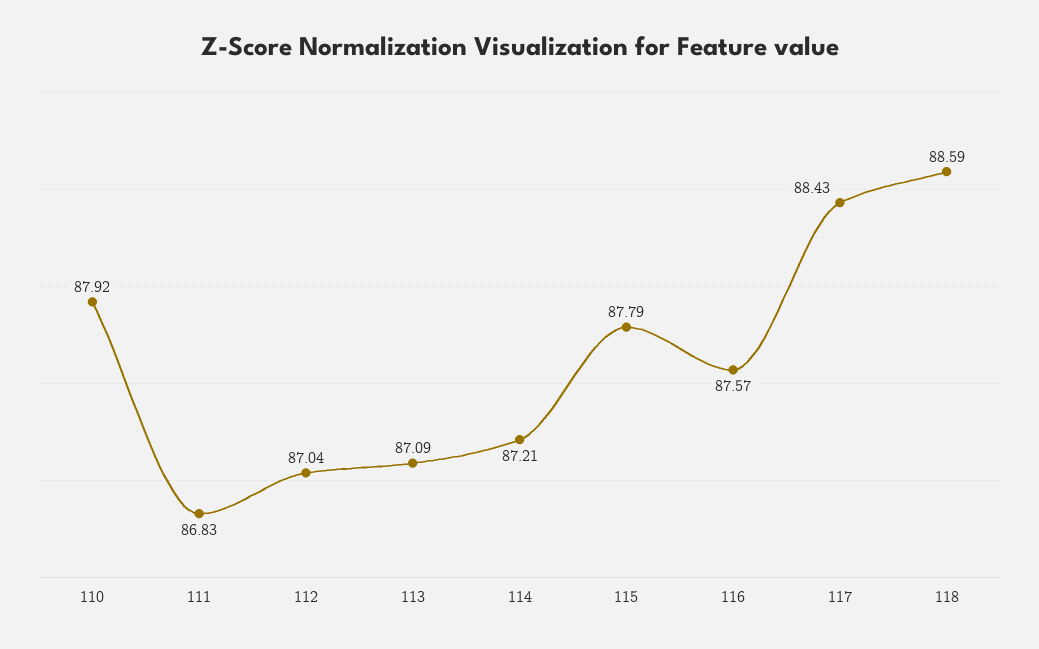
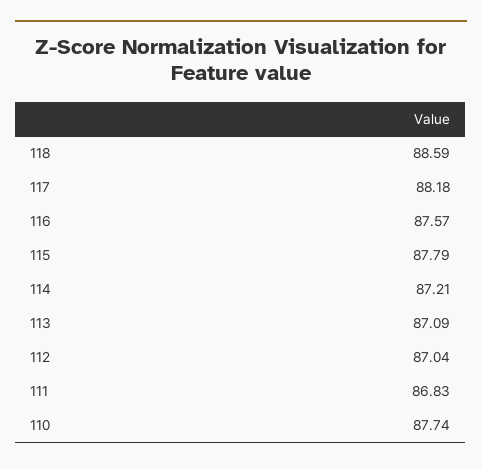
  {
-   "110": 87.92,
+   "110": 87.74,
    "111": 86.83,
    "112": 87.04,
    "113": 87.09,
    "114": 87.21,
    "115": 87.79,
    "116": 87.57,
-   "117": 88.43,
+   "117": 88.18,
    "118": 88.59
  }

